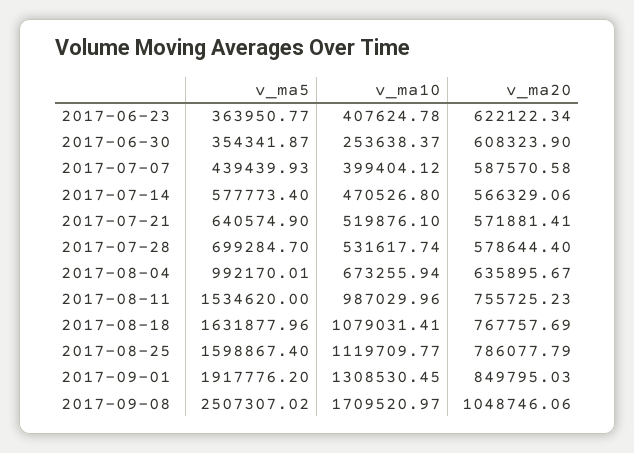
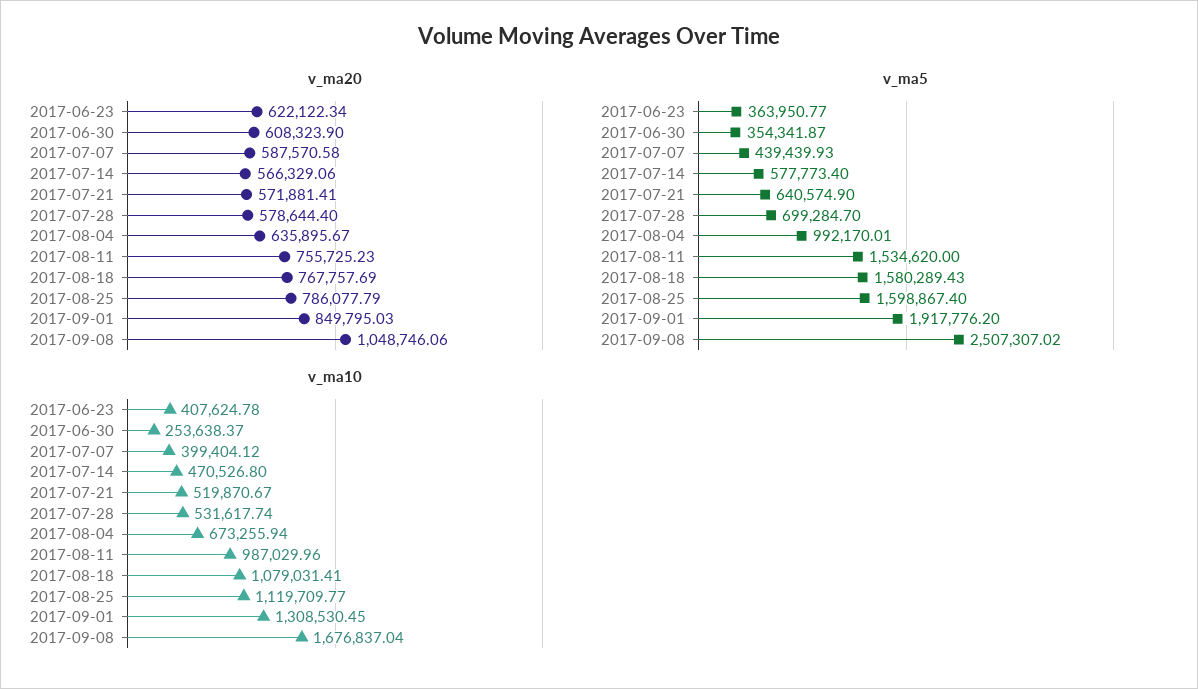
  {
    "v_ma5": {
      "2017-06-23": 363950.77,
      "2017-06-30": 354341.87,
      "2017-07-07": 439439.93,
      "2017-07-14": 577773.4,
      "2017-07-21": 640574.9,
      "2017-07-28": 699284.7,
      "2017-08-04": 992170.01,
      "2017-08-11": 1534620,
-     "2017-08-18": 1631877.96,
+     "2017-08-18": 1580289.43,
      "2017-08-25": 1598867.4,
      "2017-09-01": 1917776.2,
      "2017-09-08": 2507307.02
    },
    "v_ma10": {
      "2017-06-23": 407624.78,
      "2017-06-30": 253638.37,
      "2017-07-07": 399404.12,
      "2017-07-14": 470526.8,
-     "2017-07-21": 519876.1,
+     "2017-07-21": 519870.67,
      "2017-07-28": 531617.74,
      "2017-08-04": 673255.94,
      "2017-08-11": 987029.96,
      "2017-08-18": 1079031.41,
      "2017-08-25": 1119709.77,
      "2017-09-01": 1308530.45,
-     "2017-09-08": 1709520.97
+     "2017-09-08": 1676837.04
    },
    "v_ma20": {
      "2017-06-23": 622122.34,
      "2017-06-30": 608323.9,
      "2017-07-07": 587570.58,
      "2017-07-14": 566329.06,
      "2017-07-21": 571881.41,
      "2017-07-28": 578644.4,
      "2017-08-04": 635895.67,
      "2017-08-11": 755725.23,
      "2017-08-18": 767757.69,
      "2017-08-25": 786077.79,
      "2017-09-01": 849795.03,
      "2017-09-08": 1048746.06
    }
  }

